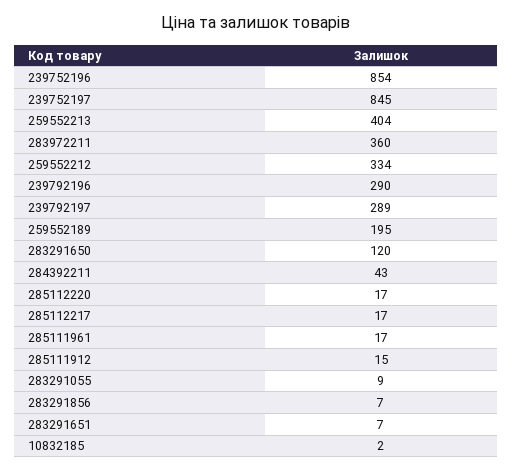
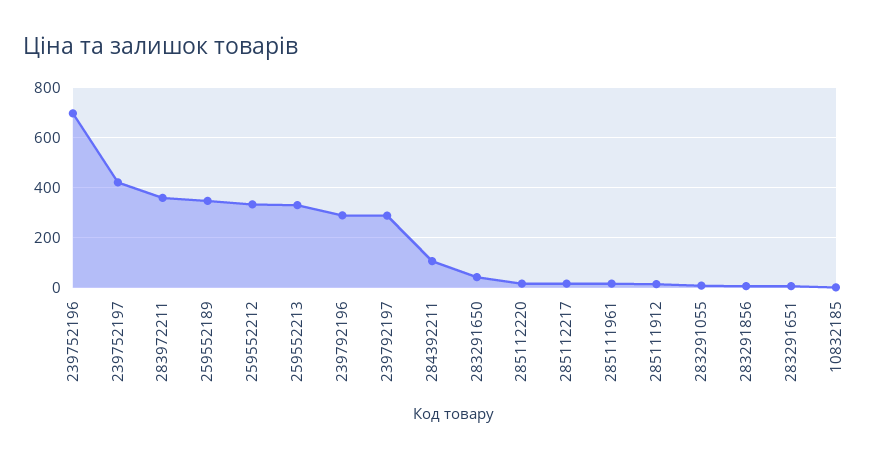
  {
-   "239752196": 854,
+   "239752196": 700,
-   "239752197": 845,
+   "239752197": 425,
-   "259552213": 404,
+   "259552213": 325,
    "283972211": 360,
    "259552212": 334,
    "239792196": 290,
    "239792197": 289,
-   "259552189": 195,
+   "259552189": 350,
-   "283291650": 120,
+   "283291650": 50,
-   "284392211": 43,
+   "284392211": 100,
    "285112220": 17,
    "285112217": 17,
    "285111961": 17,
    "285111912": 15,
    "283291055": 9,
    "283291856": 7,
    "283291651": 7,
    "10832185": 2
  }

